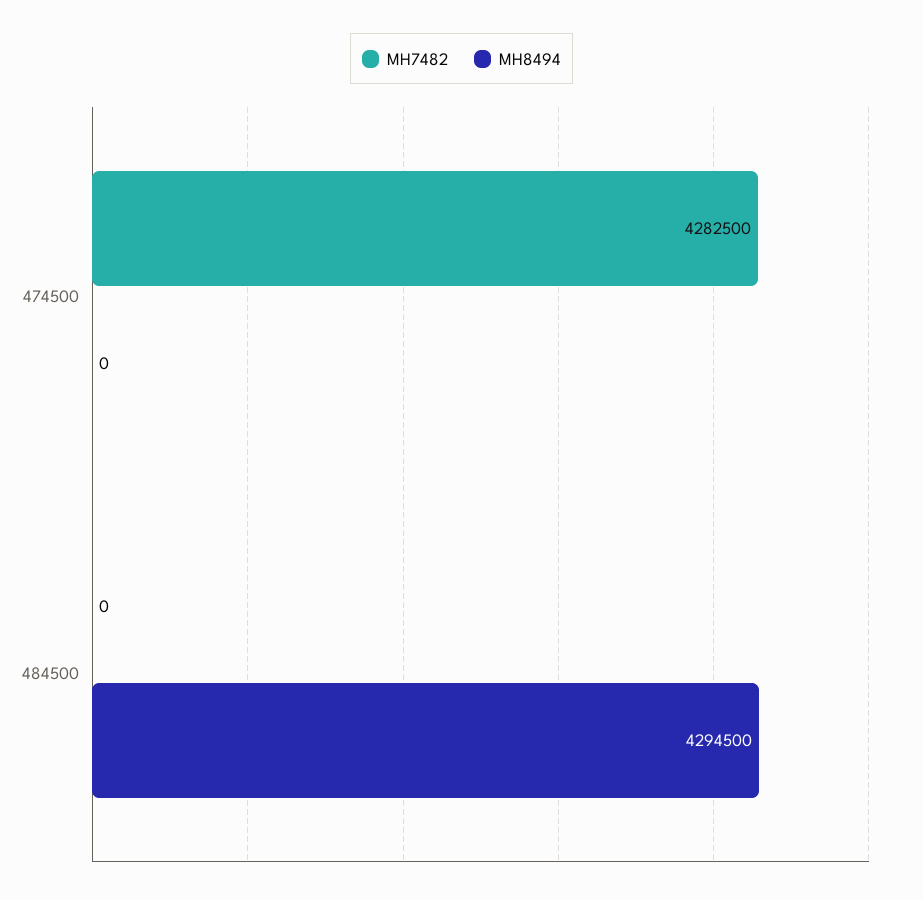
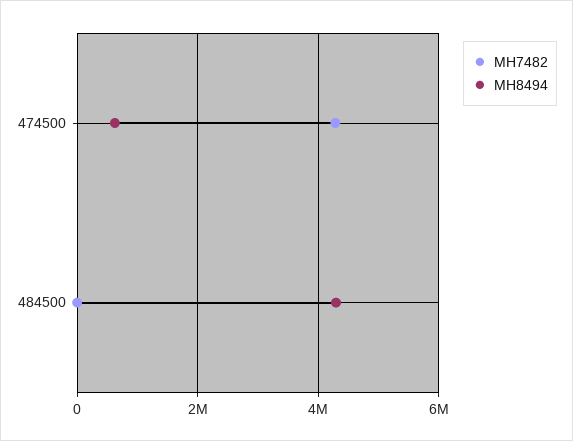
  {
    "MH7482": {
      "474500": 4282500,
      "484500": 0
    },
    "MH8494": {
-     "474500": 0,
+     "474500": 600000,
      "484500": 4294500
    }
  }

